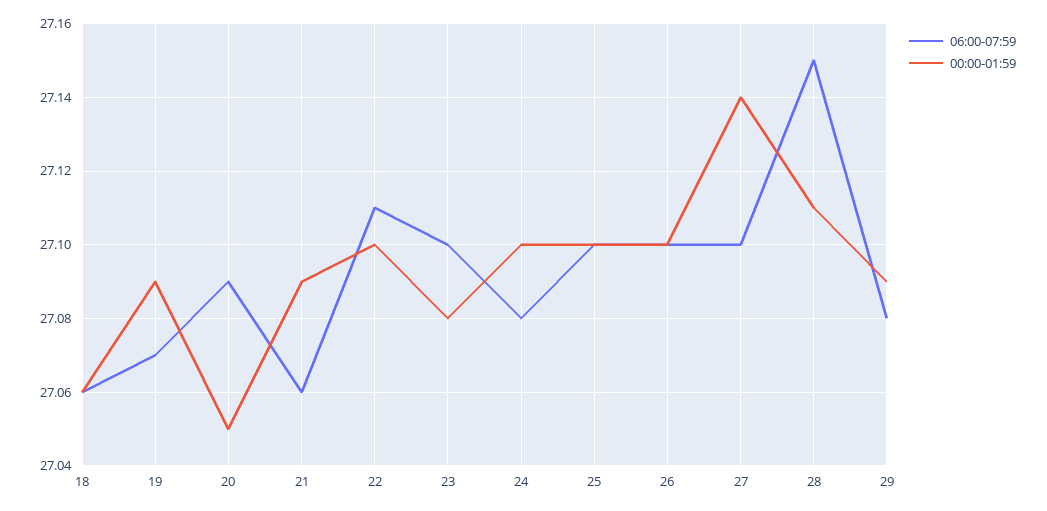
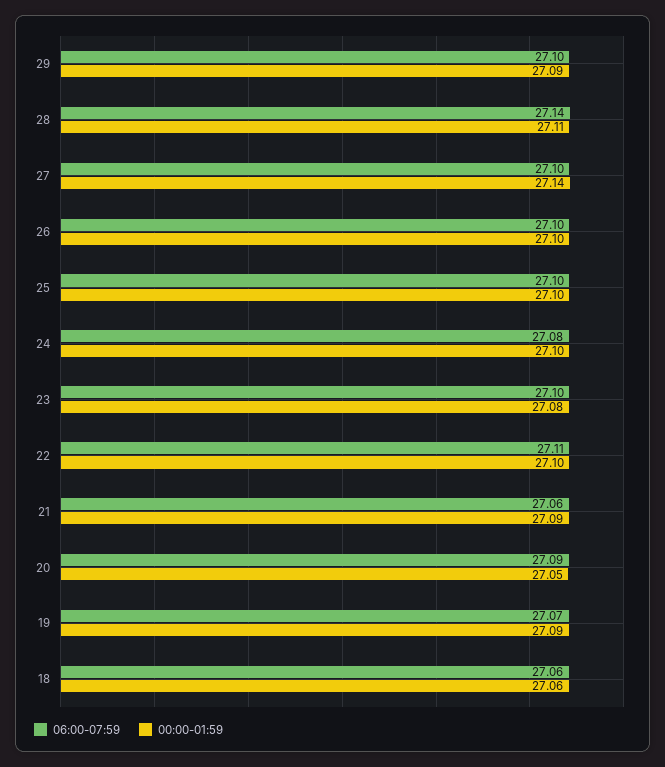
  {
    "06:00-07:59": {
      "18": 27.06,
      "19": 27.07,
      "20": 27.09,
      "21": 27.06,
      "22": 27.11,
      "23": 27.1,
      "24": 27.08,
      "25": 27.1,
      "26": 27.1,
      "27": 27.1,
-     "28": 27.15,
+     "28": 27.14,
-     "29": 27.08
+     "29": 27.1
    },
    "00:00-01:59": {
      "18": 27.06,
      "19": 27.09,
      "20": 27.05,
      "21": 27.09,
      "22": 27.1,
      "23": 27.08,
      "24": 27.1,
      "25": 27.1,
      "26": 27.1,
      "27": 27.14,
      "28": 27.11,
      "29": 27.09
    }
  }

